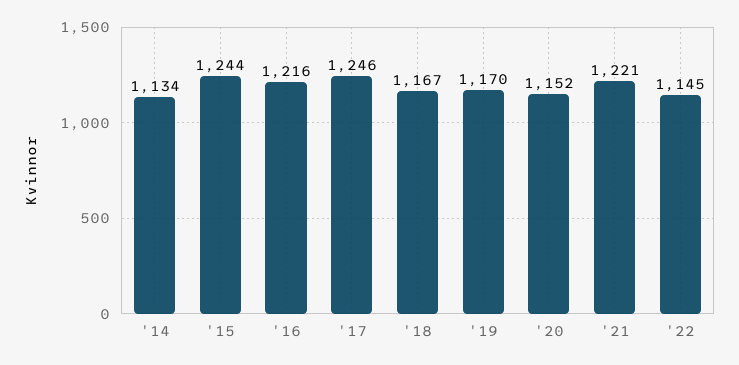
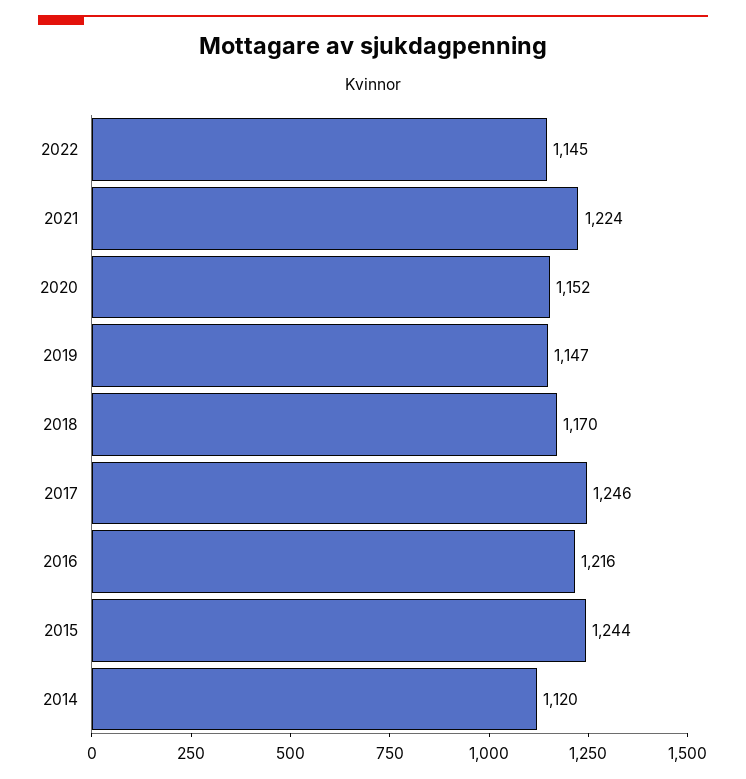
  {
-   "'14": 1134,
+   "'14": 1120,
    "'15": 1244,
    "'16": 1216,
    "'17": 1246,
-   "'18": 1167,
+   "'18": 1170,
-   "'19": 1170,
+   "'19": 1147,
    "'20": 1152,
-   "'21": 1221,
+   "'21": 1224,
    "'22": 1145
  }

